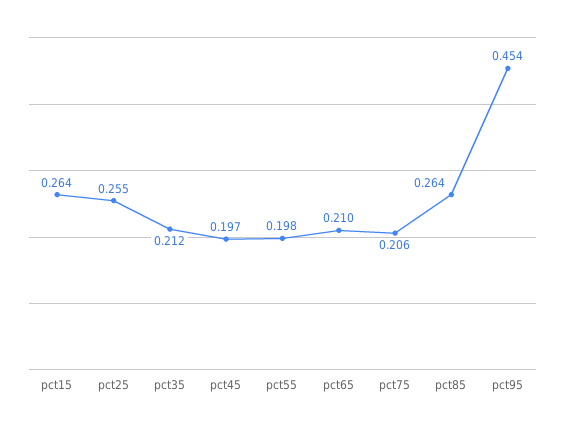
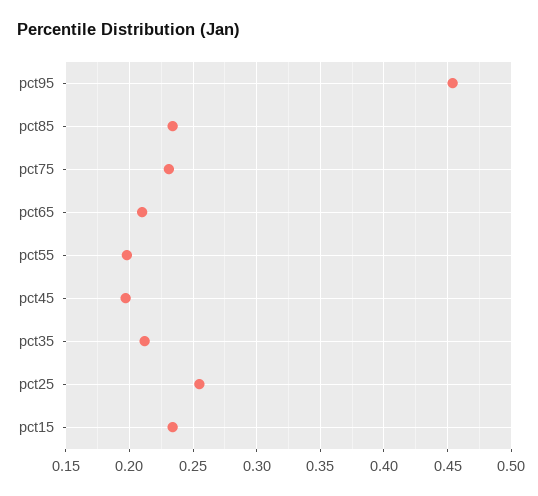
  {
-   "pct15": 0.264,
+   "pct15": 0.235,
    "pct25": 0.255,
    "pct35": 0.212,
    "pct45": 0.197,
    "pct55": 0.198,
    "pct65": 0.21,
-   "pct75": 0.206,
+   "pct75": 0.23,
-   "pct85": 0.264,
+   "pct85": 0.235,
    "pct95": 0.454
  }

